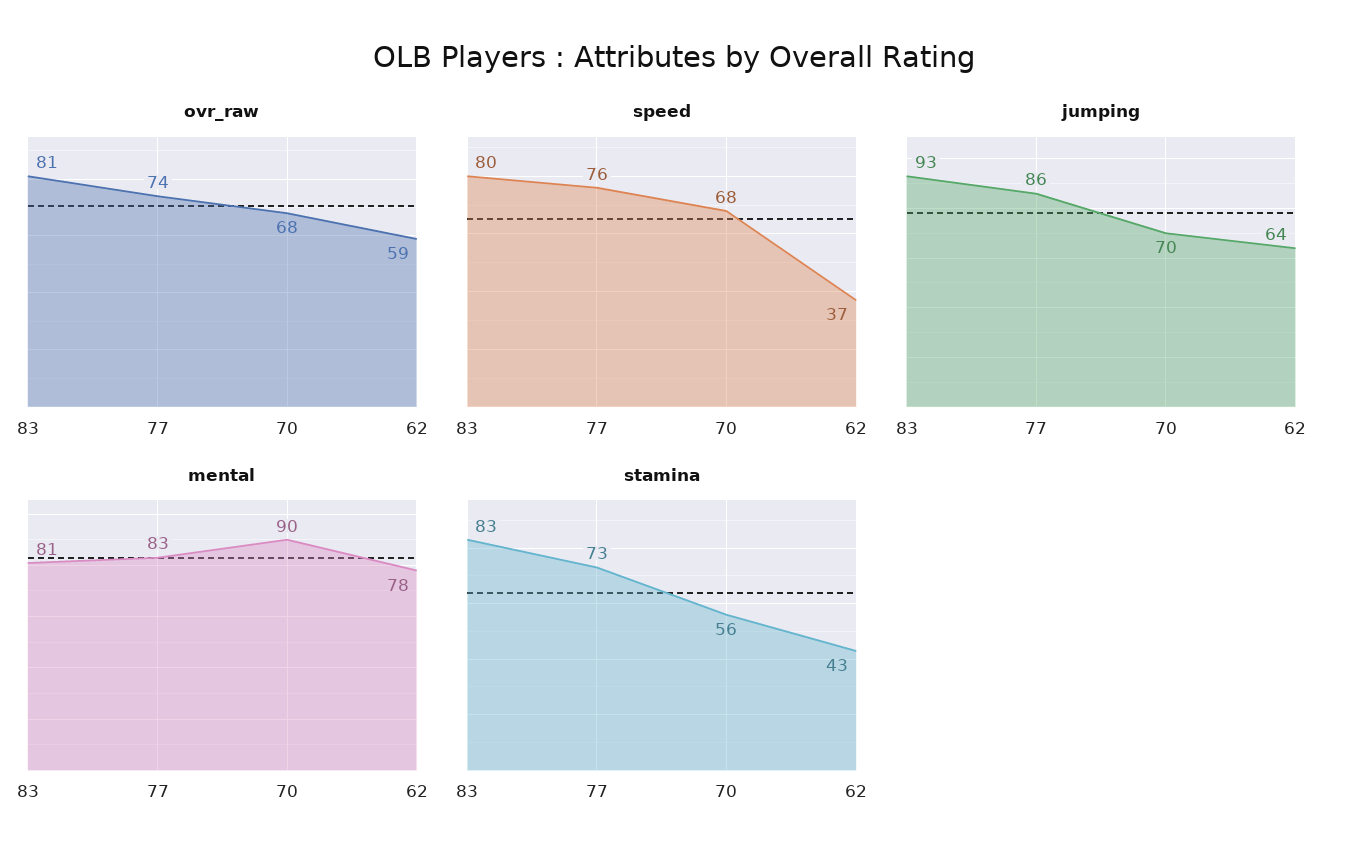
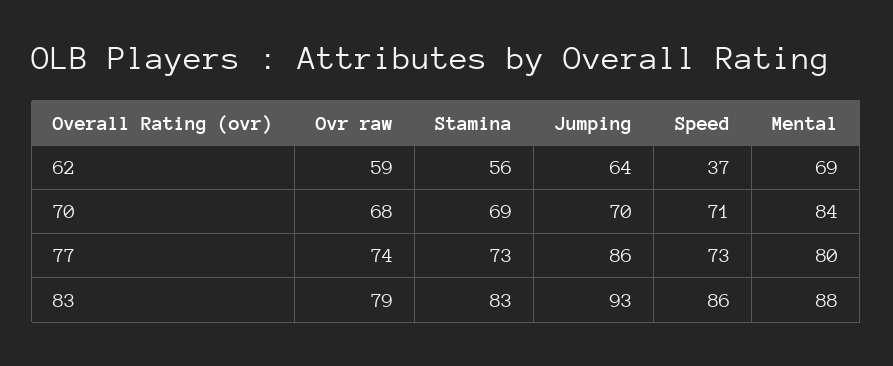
  {
    "ovr_raw": {
-     "83": 81,
+     "83": 79,
      "77": 74,
      "70": 68,
      "62": 59
    },
    "speed": {
-     "83": 80,
+     "83": 86,
-     "77": 76,
+     "77": 73,
-     "70": 68,
+     "70": 71,
      "62": 37
    },
    "jumping": {
      "83": 93,
      "77": 86,
      "70": 70,
      "62": 64
    },
    "mental": {
-     "83": 81,
+     "83": 88,
-     "77": 83,
+     "77": 80,
-     "70": 90,
+     "70": 84,
-     "62": 78
+     "62": 69
    },
    "stamina": {
      "83": 83,
      "77": 73,
-     "70": 56,
+     "70": 69,
-     "62": 43
+     "62": 56
    }
  }

